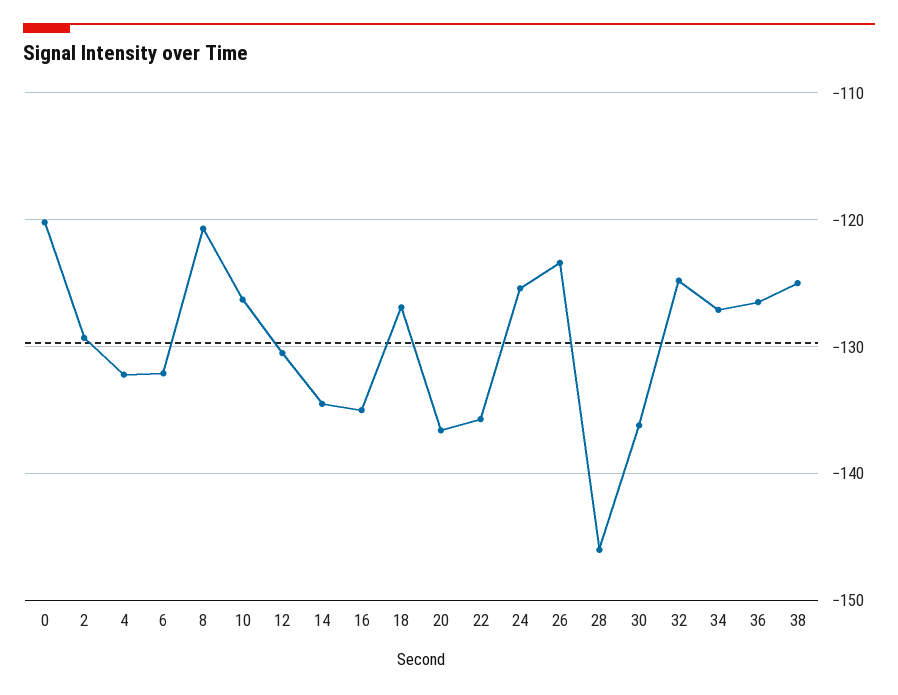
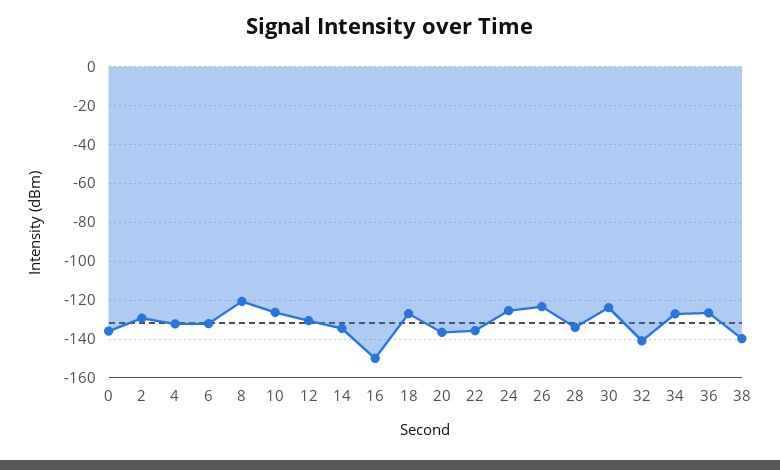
  {
-   "0": -120,
+   "0": -135,
    "2": -129,
    "4": -132,
    "6": -132,
    "8": -121,
    "10": -126,
    "12": -131,
    "14": -135,
-   "16": -135,
+   "16": -150,
    "18": -127,
    "20": -137,
    "22": -136,
    "24": -125,
    "26": -123,
-   "28": -146,
+   "28": -135,
-   "30": -136,
+   "30": -125,
-   "32": -125,
+   "32": -140,
    "34": -127,
    "36": -127,
-   "38": -125
+   "38": -140
  }

